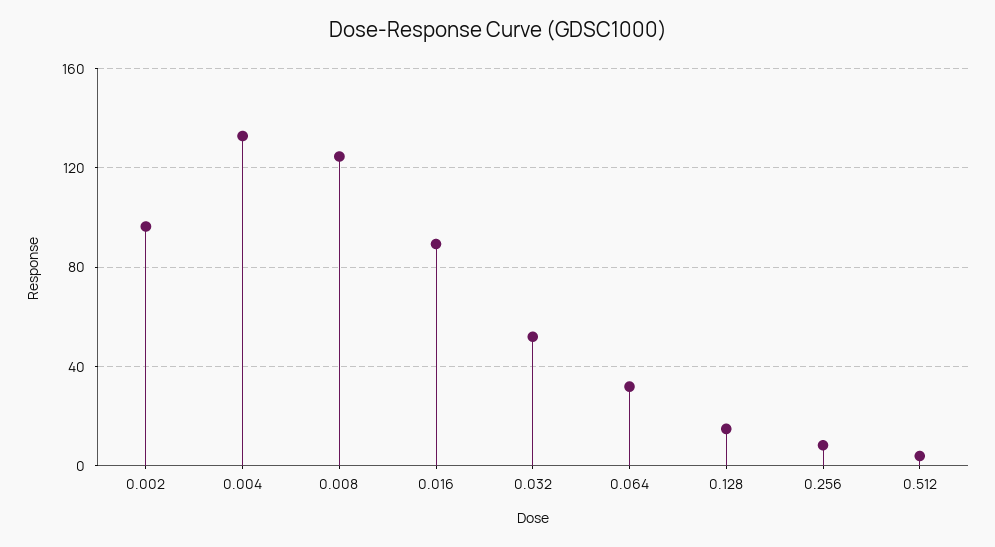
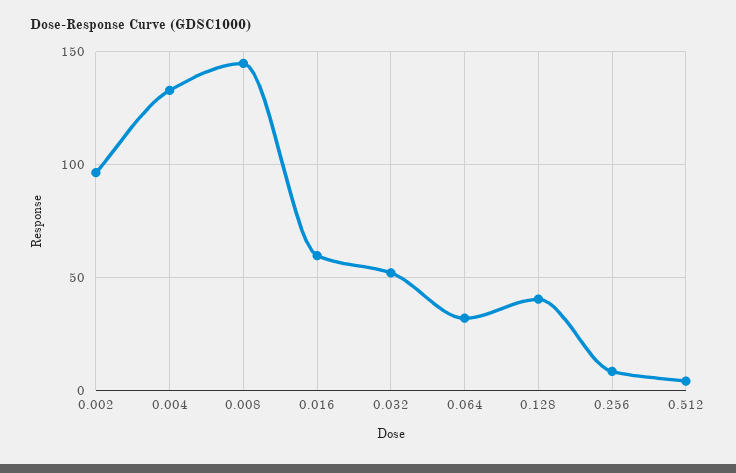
  {
    "0.002": 95,
    "0.004": 135,
-   "0.008": 125,
+   "0.008": 145,
-   "0.016": 90,
+   "0.016": 60,
    "0.032": 50,
    "0.064": 30,
-   "0.128": 15,
+   "0.128": 40,
    "0.256": 10,
    "0.512": 5
  }

